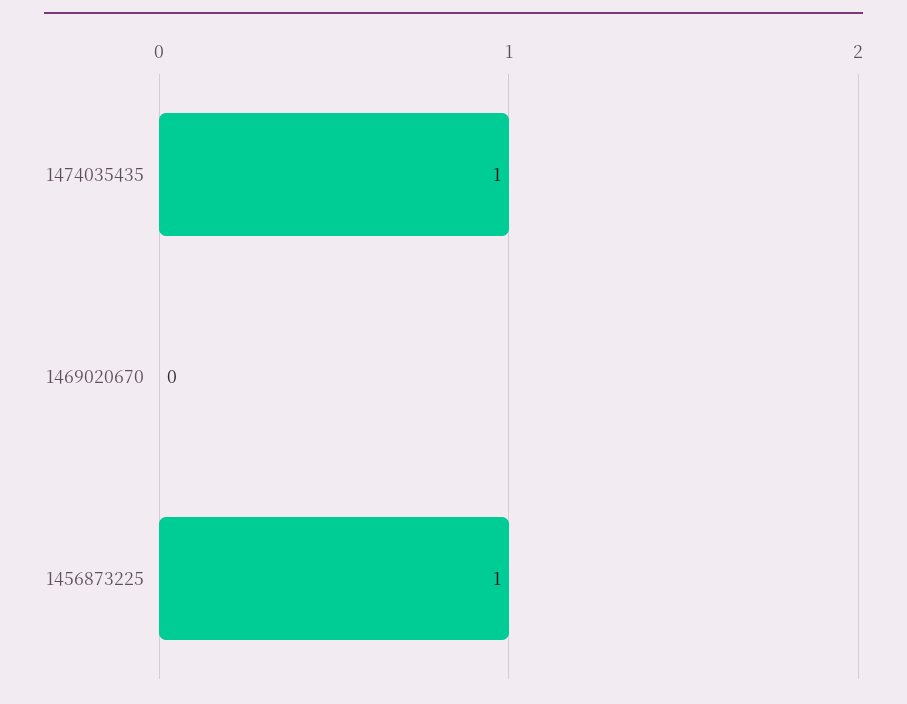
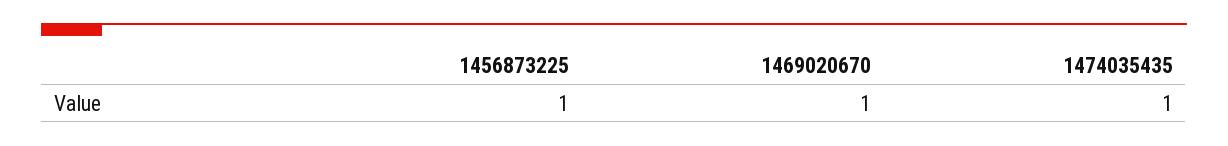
  {
    "1474035435": 1,
-   "1469020670": 0,
+   "1469020670": 1,
    "1456873225": 1
  }

